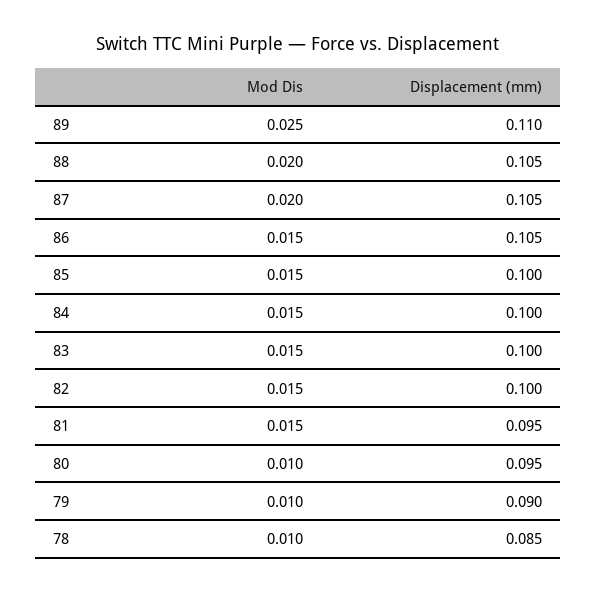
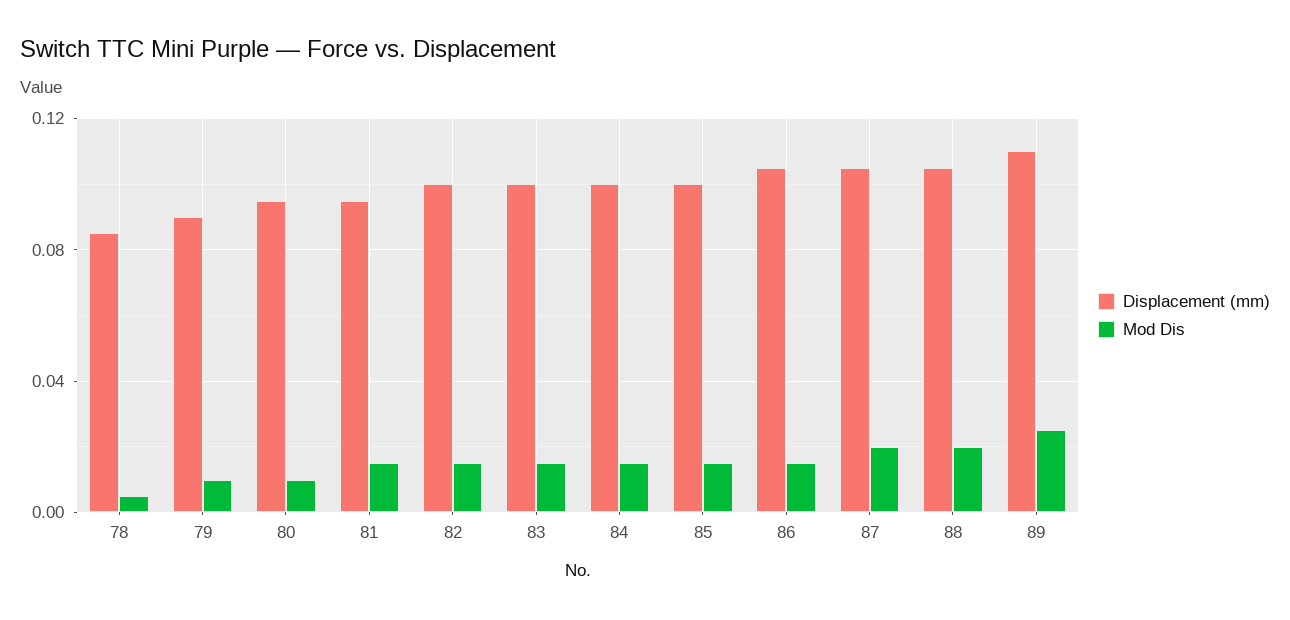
  {
    "Mod Dis": {
      "89": 0.025,
      "88": 0.02,
      "87": 0.02,
      "86": 0.015,
      "85": 0.015,
      "84": 0.015,
      "83": 0.015,
      "82": 0.015,
      "81": 0.015,
      "80": 0.01,
      "79": 0.01,
-     "78": 0.01
+     "78": 0.005
    },
    "Displacement (mm)": {
      "89": 0.11,
      "88": 0.105,
      "87": 0.105,
      "86": 0.105,
      "85": 0.1,
      "84": 0.1,
      "83": 0.1,
      "82": 0.1,
      "81": 0.095,
      "80": 0.095,
      "79": 0.09,
      "78": 0.085
    }
  }

